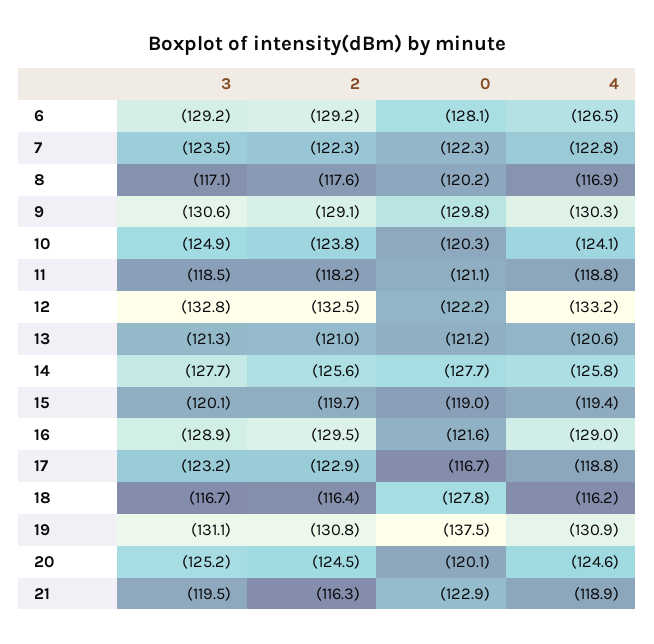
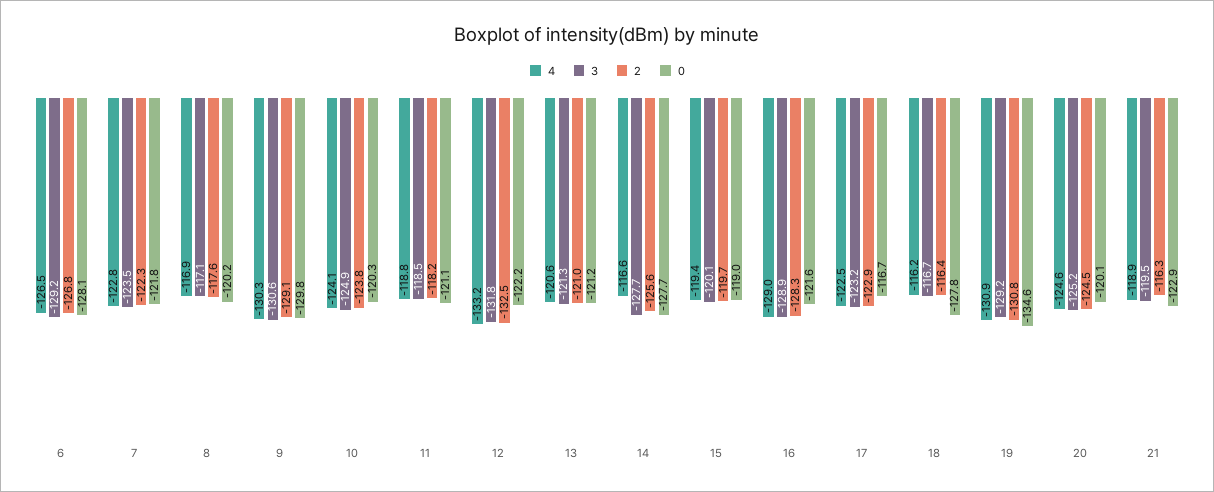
  {
    "3": {
      "6": -129.2,
      "7": -123.5,
      "8": -117.1,
      "9": -130.6,
      "10": -124.9,
      "11": -118.5,
-     "12": -132.8,
+     "12": -131.8,
      "13": -121.3,
      "14": -127.7,
      "15": -120.1,
      "16": -128.9,
      "17": -123.2,
      "18": -116.7,
-     "19": -131.1,
+     "19": -129.2,
      "20": -125.2,
      "21": -119.5
    },
    "2": {
-     "6": -129.2,
+     "6": -126.8,
      "7": -122.3,
      "8": -117.6,
      "9": -129.1,
      "10": -123.8,
      "11": -118.2,
      "12": -132.5,
      "13": -121,
      "14": -125.6,
      "15": -119.7,
-     "16": -129.5,
+     "16": -128.3,
      "17": -122.9,
      "18": -116.4,
      "19": -130.8,
      "20": -124.5,
      "21": -116.3
    },
    "0": {
      "6": -128.1,
-     "7": -122.3,
+     "7": -121.8,
      "8": -120.2,
      "9": -129.8,
      "10": -120.3,
      "11": -121.1,
      "12": -122.2,
      "13": -121.2,
      "14": -127.7,
      "15": -119,
      "16": -121.6,
      "17": -116.7,
      "18": -127.8,
-     "19": -137.5,
+     "19": -134.6,
      "20": -120.1,
      "21": -122.9
    },
    "4": {
      "6": -126.5,
      "7": -122.8,
      "8": -116.9,
      "9": -130.3,
      "10": -124.1,
      "11": -118.8,
      "12": -133.2,
      "13": -120.6,
-     "14": -125.8,
+     "14": -116.6,
      "15": -119.4,
      "16": -129,
-     "17": -118.8,
+     "17": -122.5,
      "18": -116.2,
      "19": -130.9,
      "20": -124.6,
      "21": -118.9
    }
  }

